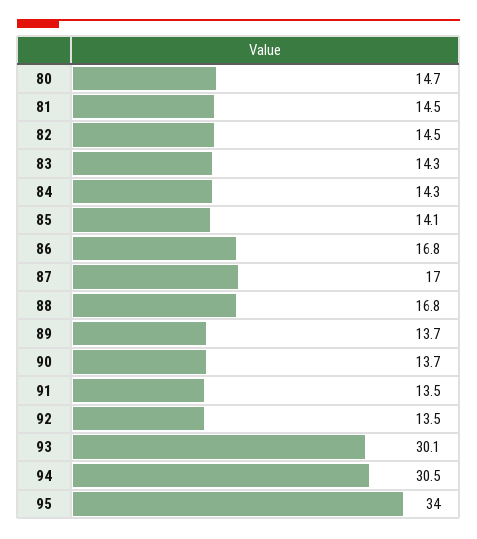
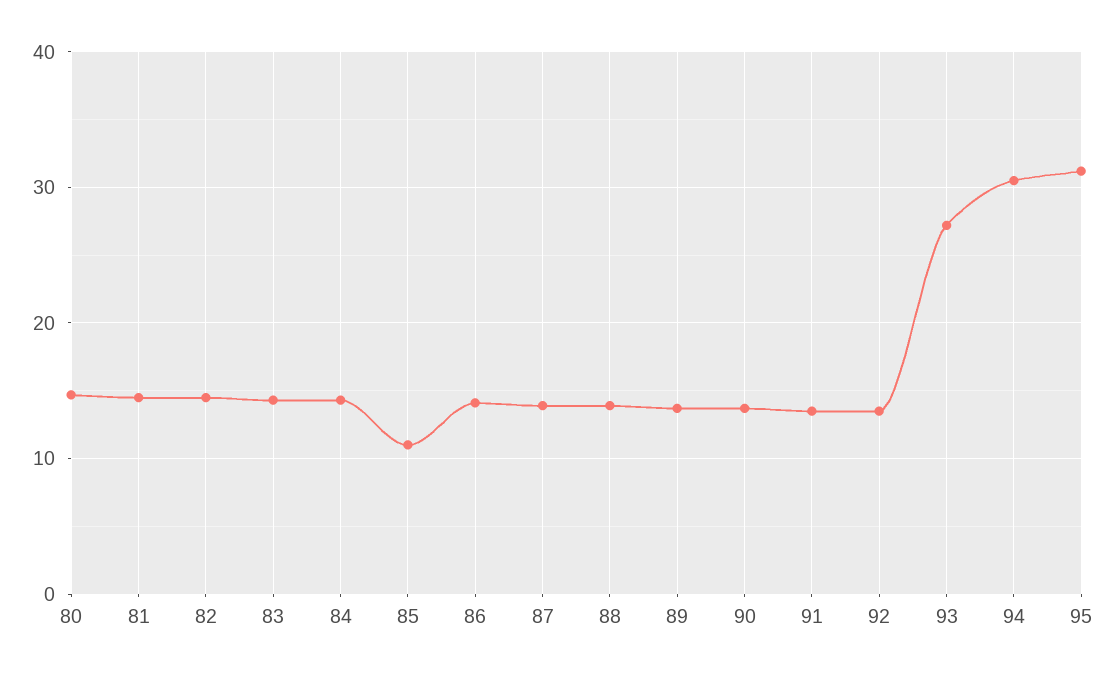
  {
    "80": 14.7,
    "81": 14.5,
    "82": 14.5,
    "83": 14.3,
    "84": 14.3,
-   "85": 14.1,
+   "85": 11,
-   "86": 16.8,
+   "86": 14,
-   "87": 17,
+   "87": 14,
-   "88": 16.8,
+   "88": 14,
    "89": 13.7,
    "90": 13.7,
    "91": 13.5,
    "92": 13.5,
-   "93": 30.1,
+   "93": 27,
    "94": 30.5,
-   "95": 34
+   "95": 31
  }

